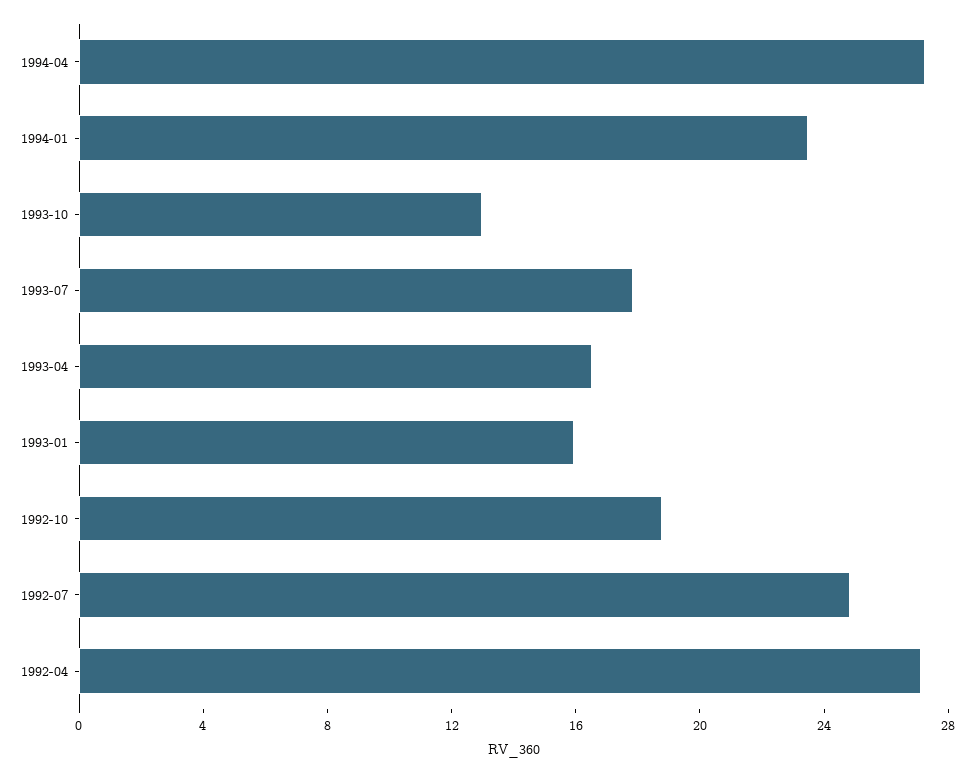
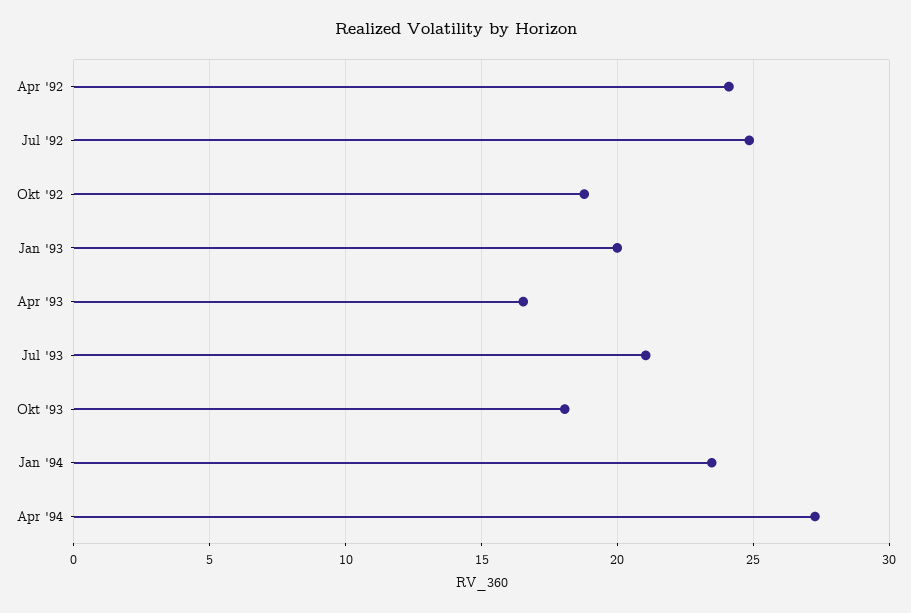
  {
    "1994-04": 27.5,
    "1994-01": 23.5,
-   "1993-10": 13,
+   "1993-10": 18,
-   "1993-07": 18,
+   "1993-07": 21,
    "1993-04": 16.5,
-   "1993-01": 16,
+   "1993-01": 20,
    "1992-10": 19,
    "1992-07": 25,
-   "1992-04": 27
+   "1992-04": 24
  }

